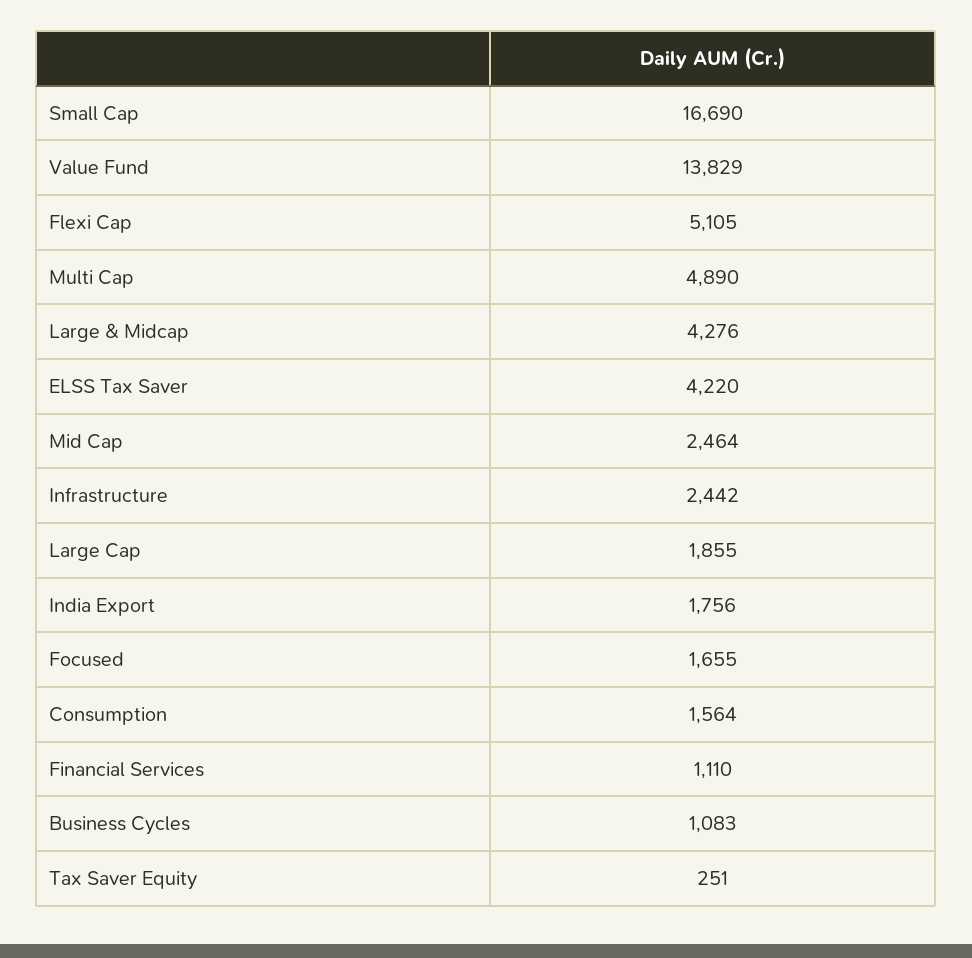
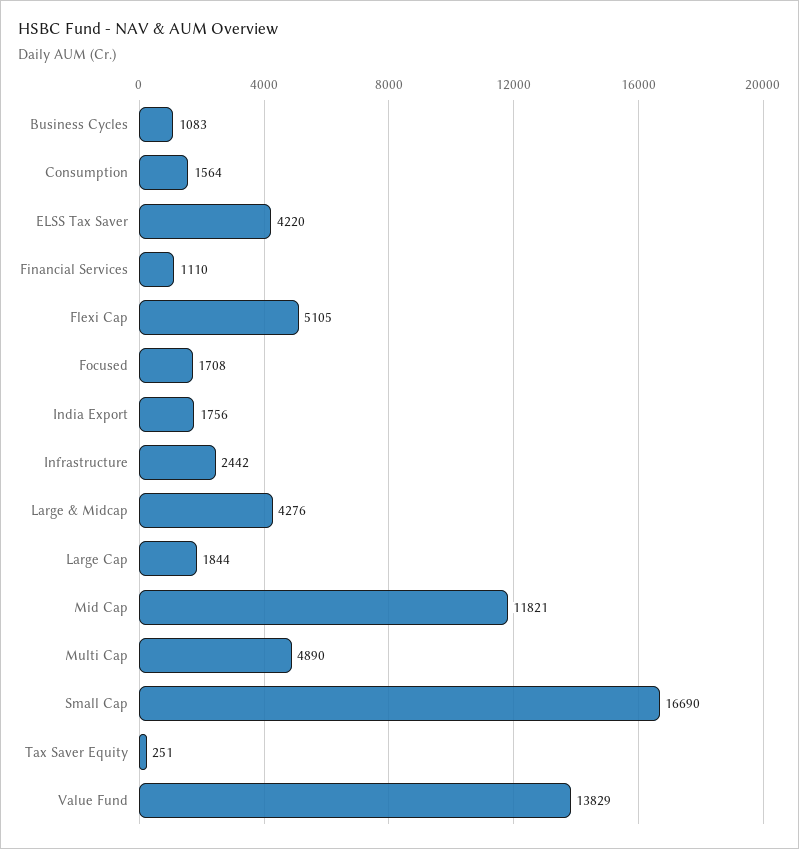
  {
    "Small Cap": 16690,
    "Value Fund": 13829,
    "Flexi Cap": 5105,
    "Multi Cap": 4890,
    "Large & Midcap": 4276,
    "ELSS Tax Saver": 4220,
-   "Mid Cap": 2464,
+   "Mid Cap": 11821,
    "Infrastructure": 2442,
-   "Large Cap": 1855,
+   "Large Cap": 1844,
    "India Export": 1756,
-   "Focused": 1655,
+   "Focused": 1708,
    "Consumption": 1564,
    "Financial Services": 1110,
    "Business Cycles": 1083,
    "Tax Saver Equity": 251
  }

